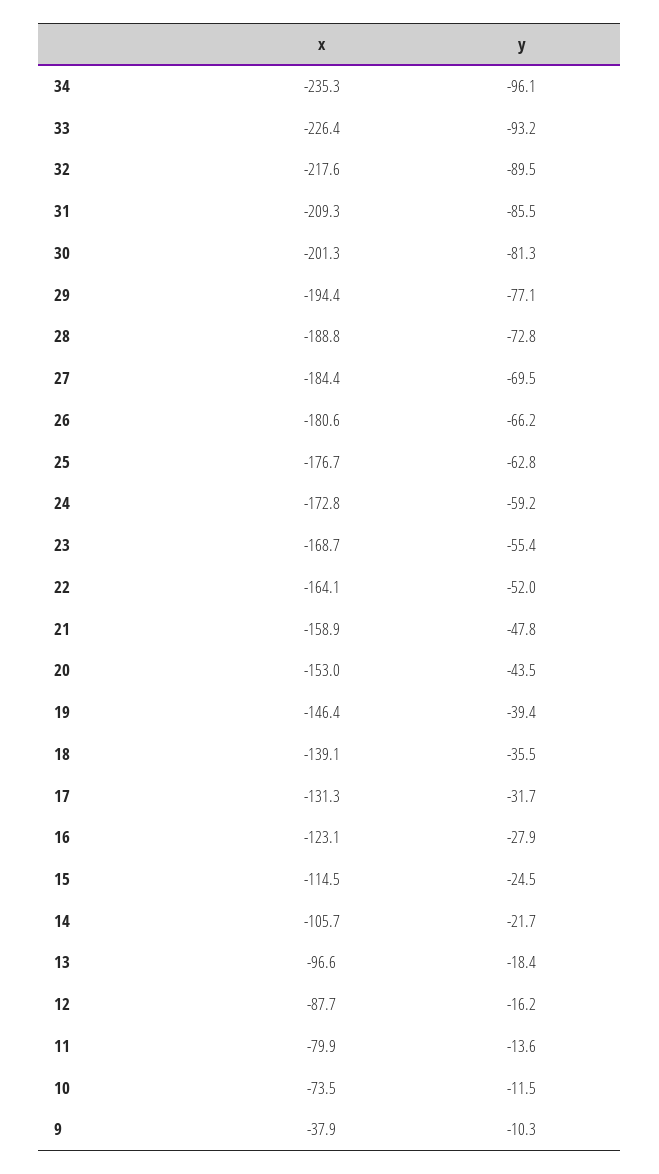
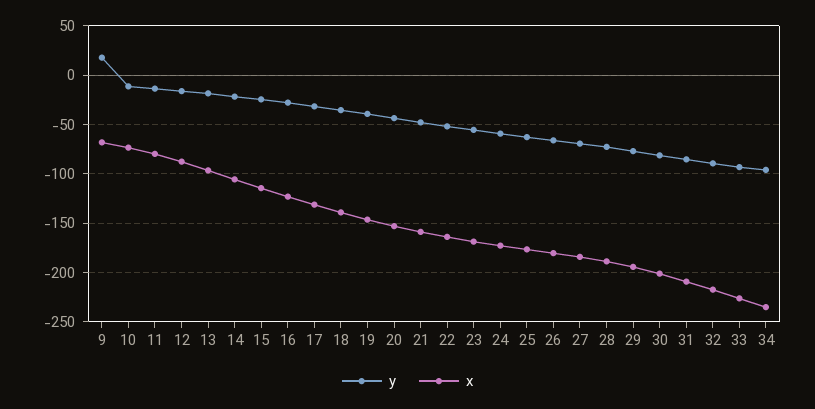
  {
    "x": {
      "34": -235.3,
      "33": -226.4,
      "32": -217.6,
      "31": -209.3,
      "30": -201.3,
      "29": -194.4,
      "28": -188.8,
      "27": -184.4,
      "26": -180.6,
      "25": -176.7,
      "24": -172.8,
      "23": -168.7,
      "22": -164.1,
      "21": -158.9,
      "20": -153,
      "19": -146.4,
      "18": -139.1,
      "17": -131.3,
      "16": -123.1,
      "15": -114.5,
      "14": -105.7,
      "13": -96.6,
      "12": -87.7,
      "11": -79.9,
      "10": -73.5,
-     "9": -37.9
+     "9": -70
    },
    "y": {
      "34": -96.1,
      "33": -93.2,
      "32": -89.5,
      "31": -85.5,
      "30": -81.3,
      "29": -77.1,
      "28": -72.8,
      "27": -69.5,
      "26": -66.2,
      "25": -62.8,
      "24": -59.2,
      "23": -55.4,
      "22": -52,
      "21": -47.8,
      "20": -43.5,
      "19": -39.4,
      "18": -35.5,
      "17": -31.7,
      "16": -27.9,
      "15": -24.5,
      "14": -21.7,
      "13": -18.4,
      "12": -16.2,
      "11": -13.6,
      "10": -11.5,
-     "9": -10.3
+     "9": 20
    }
  }

